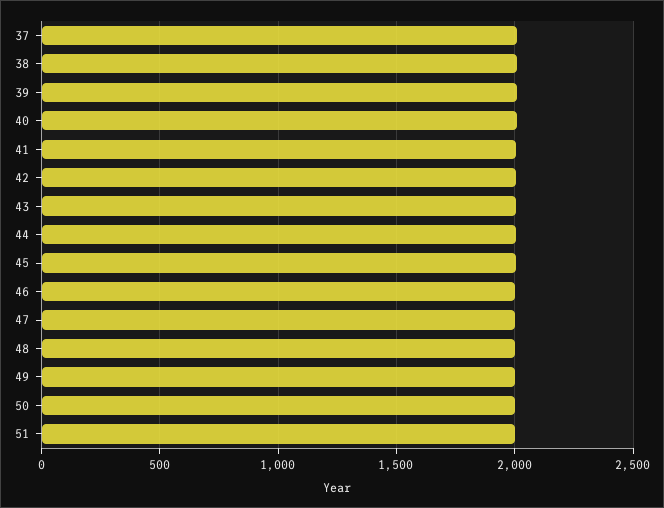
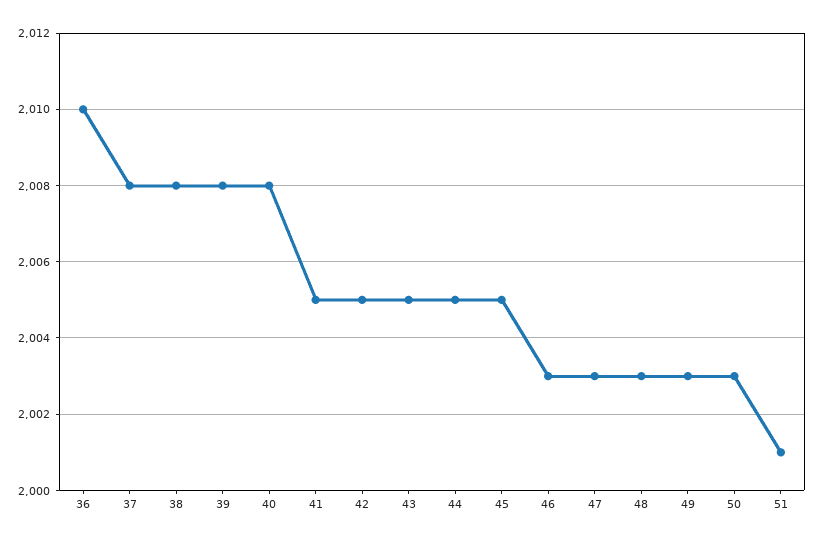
  {
    "37": 2008,
    "38": 2008,
    "39": 2008,
    "40": 2008,
    "41": 2005,
    "42": 2005,
    "43": 2005,
    "44": 2005,
    "45": 2005,
    "46": 2003,
    "47": 2003,
    "48": 2003,
    "49": 2003,
    "50": 2003,
-   "51": 2001
+   "51": 2001,
+   "36": 2010
  }

